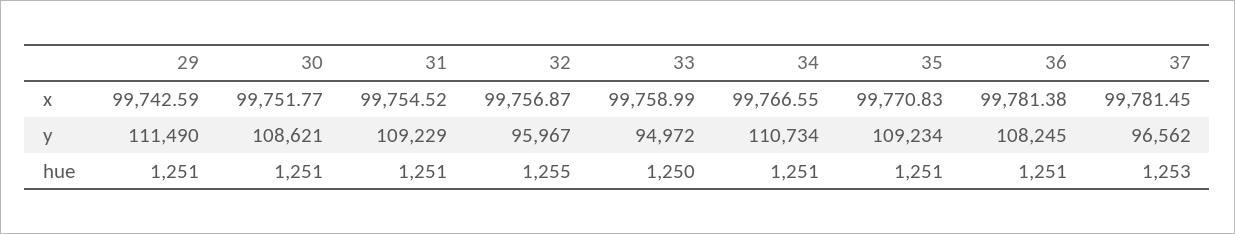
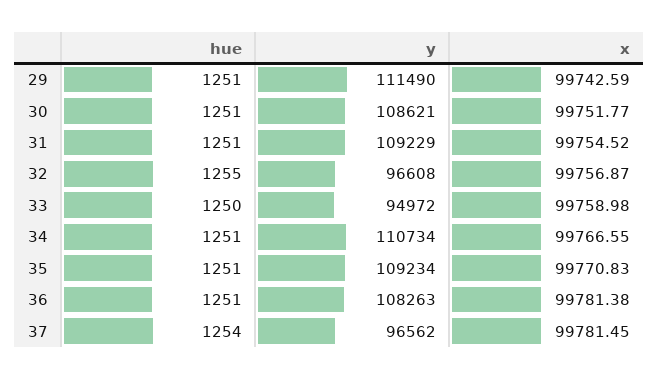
  {
    "29": {
      "x": 99742.59,
      "y": 111490,
      "hue": 1251
    },
    "30": {
      "x": 99751.77,
      "y": 108621,
      "hue": 1251
    },
    "31": {
      "x": 99754.52,
      "y": 109229,
      "hue": 1251
    },
    "32": {
      "x": 99756.87,
-     "y": 95967,
+     "y": 96608,
      "hue": 1255
    },
    "33": {
-     "x": 99758.99,
+     "x": 99758.98,
      "y": 94972,
      "hue": 1250
    },
    "34": {
      "x": 99766.55,
      "y": 110734,
      "hue": 1251
    },
    "35": {
      "x": 99770.83,
      "y": 109234,
      "hue": 1251
    },
    "36": {
      "x": 99781.38,
-     "y": 108245,
+     "y": 108263,
      "hue": 1251
    },
    "37": {
      "x": 99781.45,
      "y": 96562,
-     "hue": 1253
+     "hue": 1254
    }
  }

